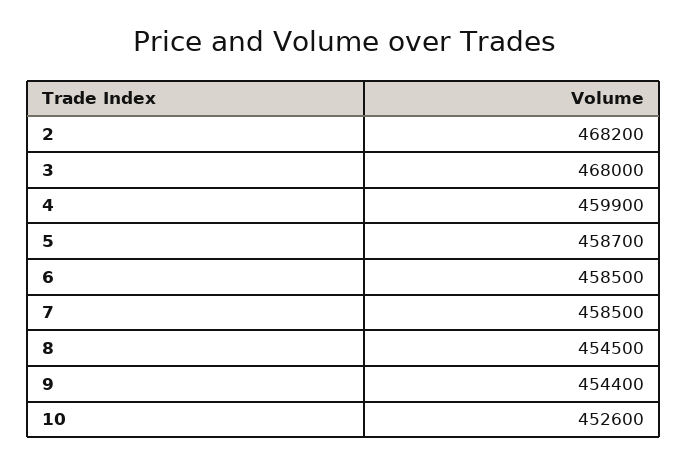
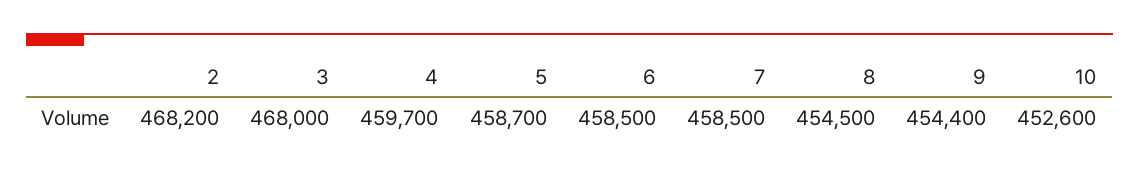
  {
    "2": 468200,
    "3": 468000,
-   "4": 459900,
+   "4": 459700,
    "5": 458700,
    "6": 458500,
    "7": 458500,
    "8": 454500,
    "9": 454400,
    "10": 452600
  }

